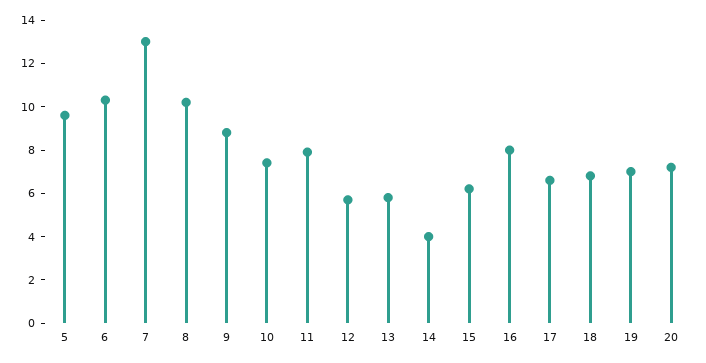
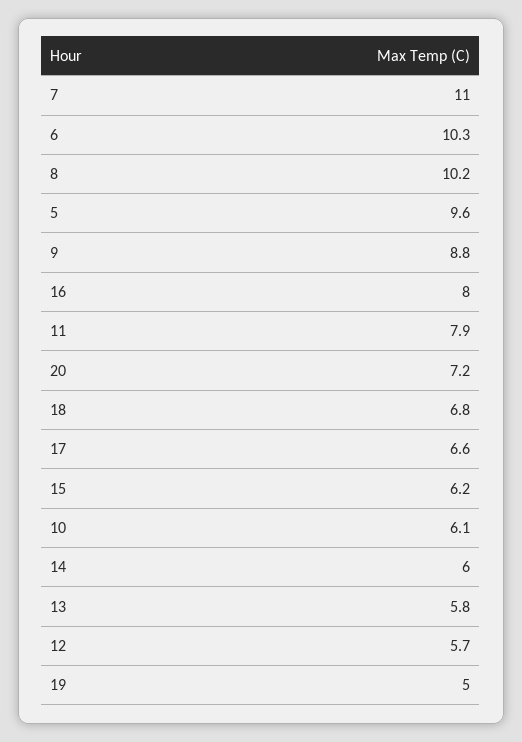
  {
    "5": 9.6,
    "6": 10.3,
-   "7": 13,
+   "7": 11,
    "8": 10.2,
    "9": 8.8,
-   "10": 7.5,
+   "10": 6.1,
    "11": 7.9,
    "12": 5.7,
    "13": 5.8,
-   "14": 4,
+   "14": 6,
    "15": 6.2,
    "16": 8,
    "17": 6.6,
    "18": 6.8,
-   "19": 7,
+   "19": 5,
    "20": 7.2
  }

